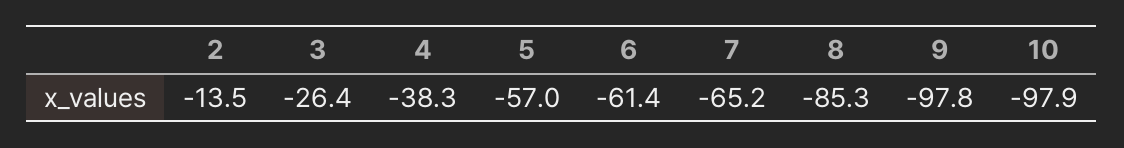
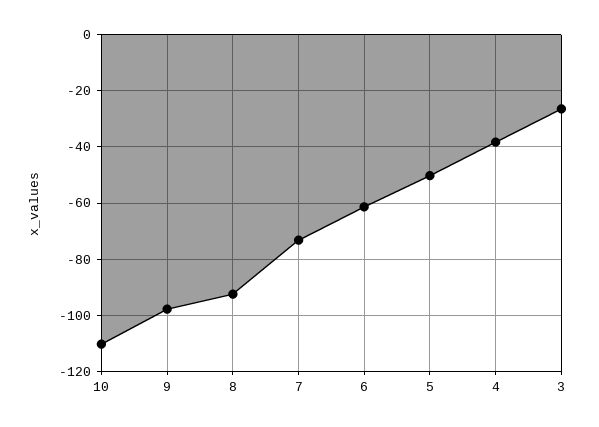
  {
-   "2": -13.5,
    "3": -26.4,
    "4": -38.3,
-   "5": -57,
+   "5": -50,
    "6": -61.4,
-   "7": -65.2,
+   "7": -72.5,
-   "8": -85.3,
+   "8": -92.5,
    "9": -97.8,
-   "10": -97.9
+   "10": -110
  }

